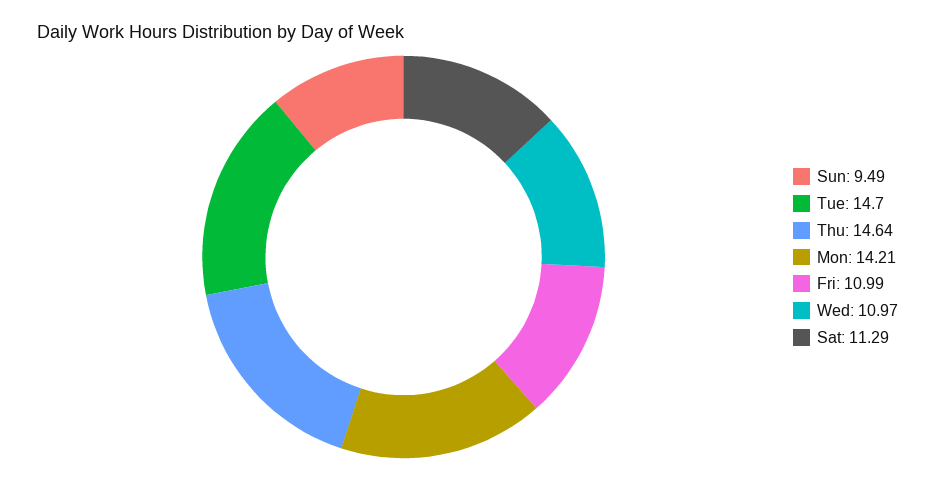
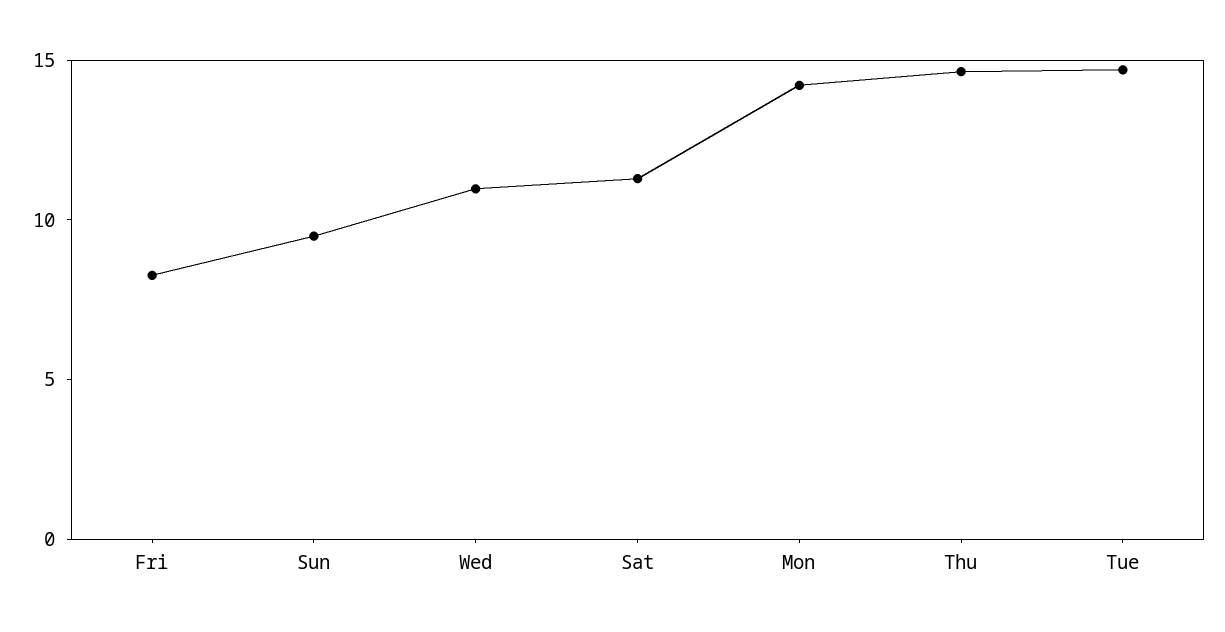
  {
    "Sun": 9.49,
    "Tue": 14.7,
    "Thu": 14.64,
    "Mon": 14.21,
-   "Fri": 10.99,
+   "Fri": 8,
    "Wed": 10.97,
    "Sat": 11.29
  }

